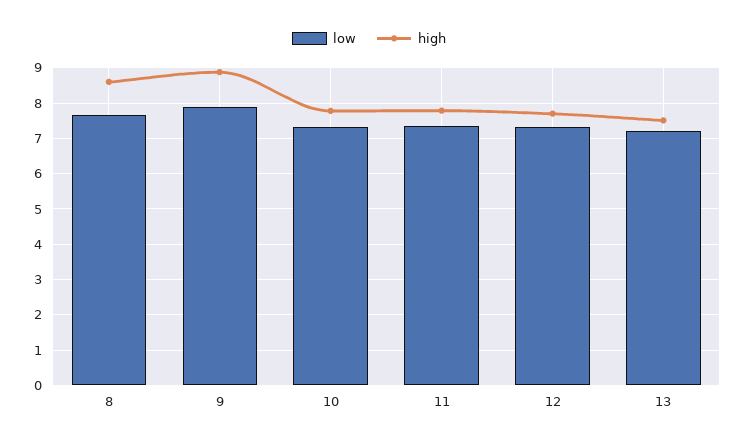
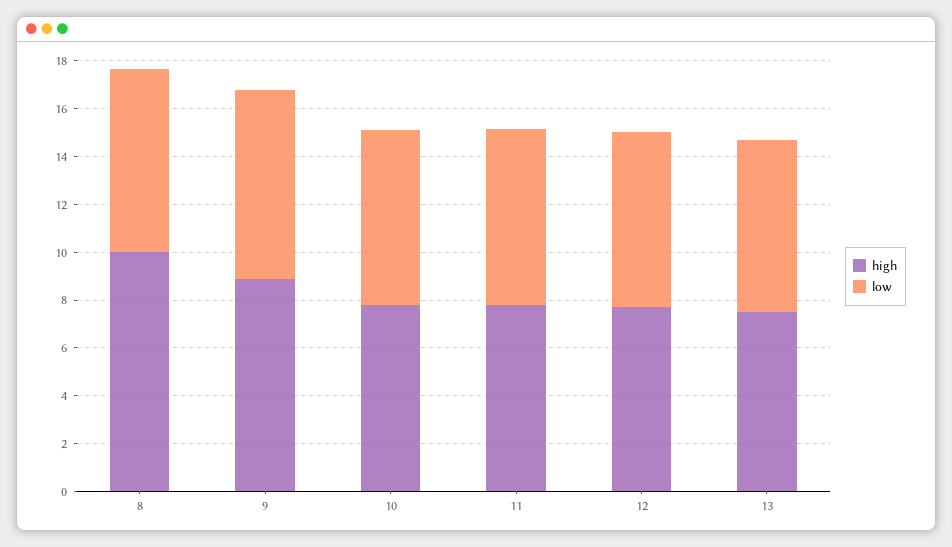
  {
    "low": {
      "8": 7.6,
      "9": 7.8,
      "10": 7.4,
      "11": 7.4,
      "12": 7.4,
      "13": 7.2
    },
    "high": {
-     "8": 8.6,
+     "8": 10,
      "9": 8.8,
      "10": 7.8,
      "11": 7.8,
      "12": 7.8,
      "13": 7.6
    }
  }

